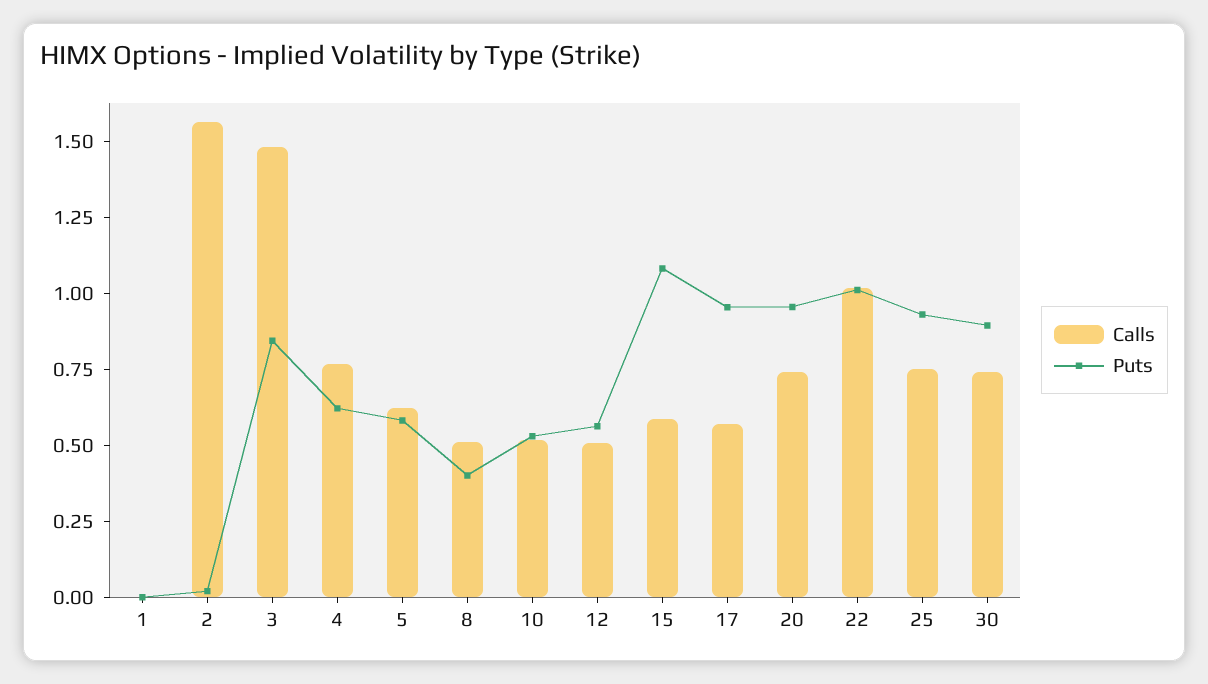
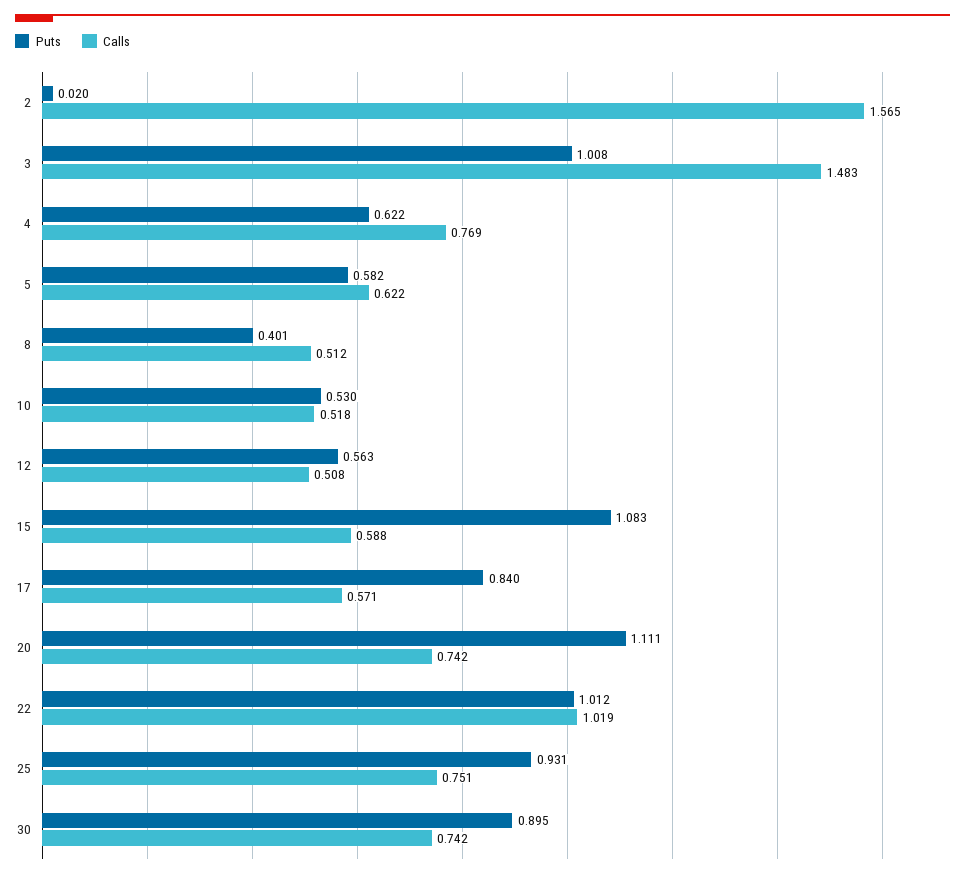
  {
    "Calls": {
-     "1": 0,
      "2": 1.565,
      "3": 1.483,
      "4": 0.769,
      "5": 0.622,
      "8": 0.512,
      "10": 0.518,
      "12": 0.508,
      "15": 0.588,
      "17": 0.571,
      "20": 0.742,
      "22": 1.019,
      "25": 0.751,
      "30": 0.742
    },
    "Puts": {
-     "1": 0,
      "2": 0.02,
-     "3": 0.85,
+     "3": 1.008,
      "4": 0.622,
      "5": 0.582,
      "8": 0.401,
      "10": 0.53,
      "12": 0.563,
      "15": 1.083,
-     "17": 0.95,
+     "17": 0.84,
-     "20": 0.95,
+     "20": 1.111,
      "22": 1.012,
      "25": 0.931,
      "30": 0.895
    }
  }

